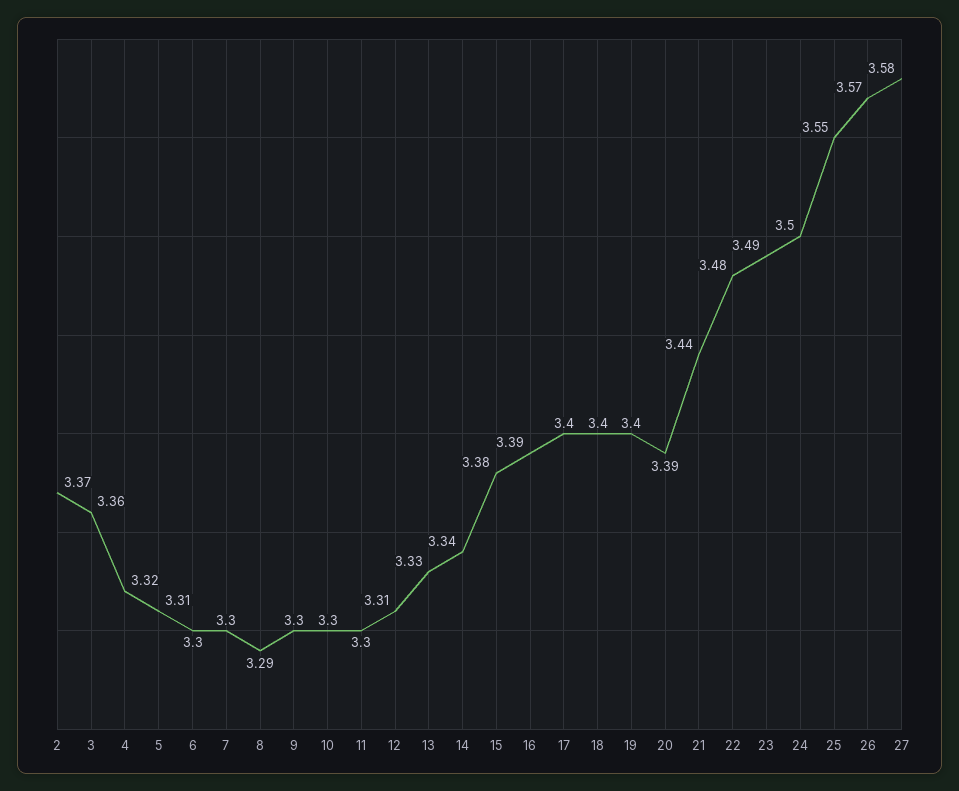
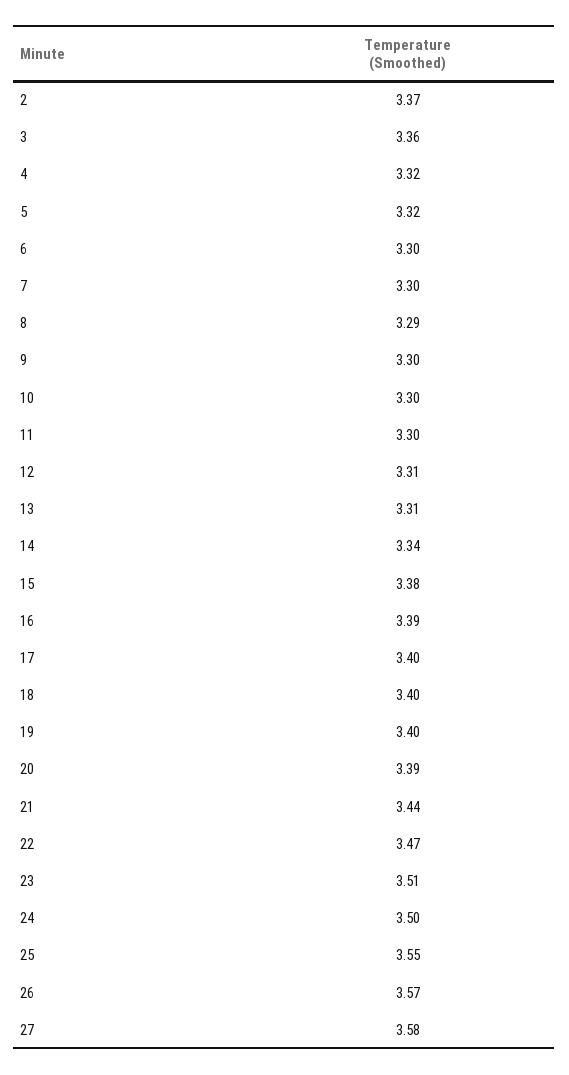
  {
    "2": 3.37,
    "3": 3.36,
    "4": 3.32,
-   "5": 3.31,
+   "5": 3.32,
    "6": 3.3,
    "7": 3.3,
    "8": 3.29,
    "9": 3.3,
    "10": 3.3,
    "11": 3.3,
    "12": 3.31,
-   "13": 3.33,
+   "13": 3.31,
    "14": 3.34,
    "15": 3.38,
    "16": 3.39,
    "17": 3.4,
    "18": 3.4,
    "19": 3.4,
    "20": 3.39,
    "21": 3.44,
-   "22": 3.48,
+   "22": 3.47,
-   "23": 3.49,
+   "23": 3.51,
    "24": 3.5,
    "25": 3.55,
    "26": 3.57,
    "27": 3.58
  }

